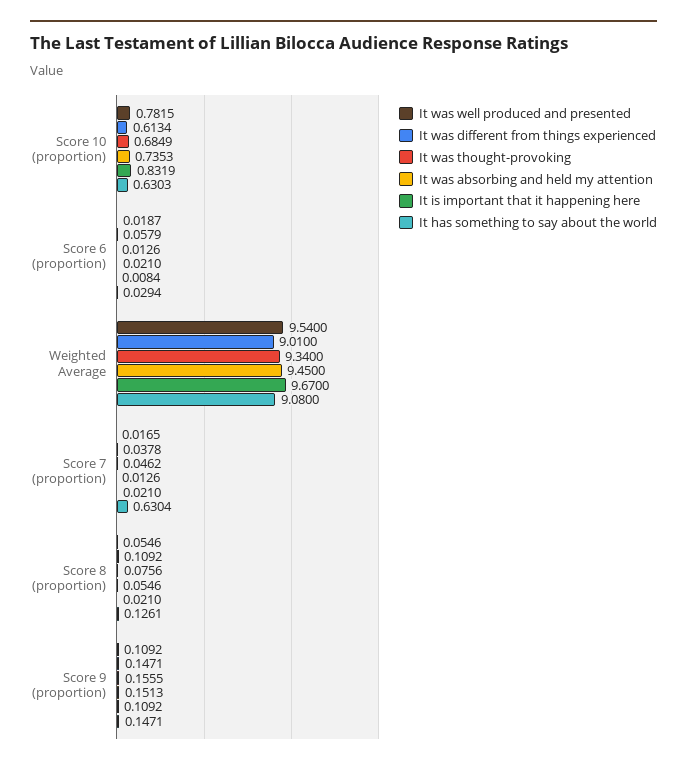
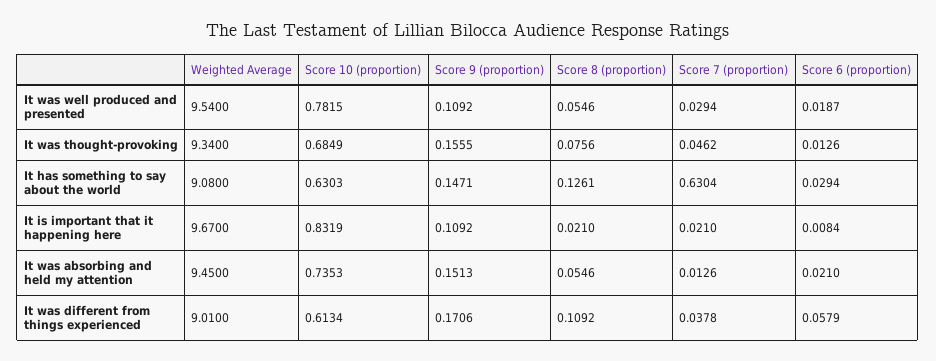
  {
    "It was well produced and presented": {
      "Score 10 (proportion)": 0.7815,
      "Score 6 (proportion)": 0.0187,
      "Weighted Average": 9.54,
-     "Score 7 (proportion)": 0.0165,
+     "Score 7 (proportion)": 0.0294,
      "Score 8 (proportion)": 0.0546,
      "Score 9 (proportion)": 0.1092
    },
    "It was different from things experienced": {
      "Score 10 (proportion)": 0.6134,
      "Score 6 (proportion)": 0.0579,
      "Weighted Average": 9.01,
      "Score 7 (proportion)": 0.0378,
      "Score 8 (proportion)": 0.1092,
-     "Score 9 (proportion)": 0.1471
+     "Score 9 (proportion)": 0.1706
    },
    "It was thought-provoking": {
      "Score 10 (proportion)": 0.6849,
      "Score 6 (proportion)": 0.0126,
      "Weighted Average": 9.34,
      "Score 7 (proportion)": 0.0462,
      "Score 8 (proportion)": 0.0756,
      "Score 9 (proportion)": 0.1555
    },
    "It was absorbing and held my attention": {
      "Score 10 (proportion)": 0.7353,
      "Score 6 (proportion)": 0.021,
      "Weighted Average": 9.45,
      "Score 7 (proportion)": 0.0126,
      "Score 8 (proportion)": 0.0546,
      "Score 9 (proportion)": 0.1513
    },
    "It is important that it happening here": {
      "Score 10 (proportion)": 0.8319,
      "Score 6 (proportion)": 0.0084,
      "Weighted Average": 9.67,
      "Score 7 (proportion)": 0.021,
      "Score 8 (proportion)": 0.021,
      "Score 9 (proportion)": 0.1092
    },
    "It has something to say about the world": {
      "Score 10 (proportion)": 0.6303,
      "Score 6 (proportion)": 0.0294,
      "Weighted Average": 9.08,
      "Score 7 (proportion)": 0.6304,
      "Score 8 (proportion)": 0.1261,
      "Score 9 (proportion)": 0.1471
    }
  }

